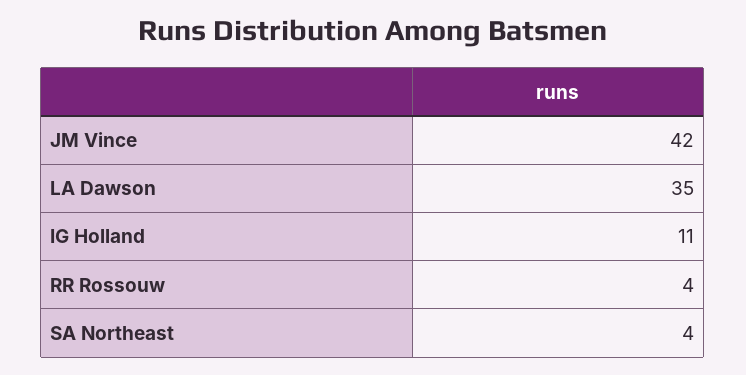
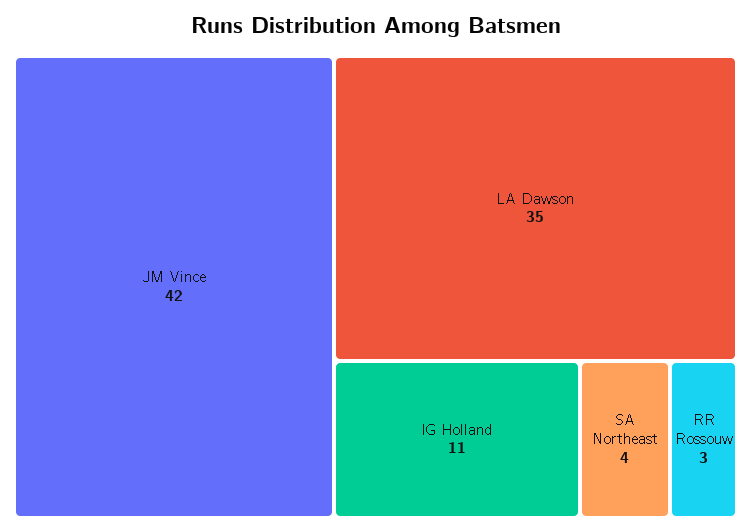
  {
    "JM Vince": 42,
    "LA Dawson": 35,
    "IG Holland": 11,
-   "RR Rossouw": 4,
+   "RR Rossouw": 3,
    "SA Northeast": 4
  }

